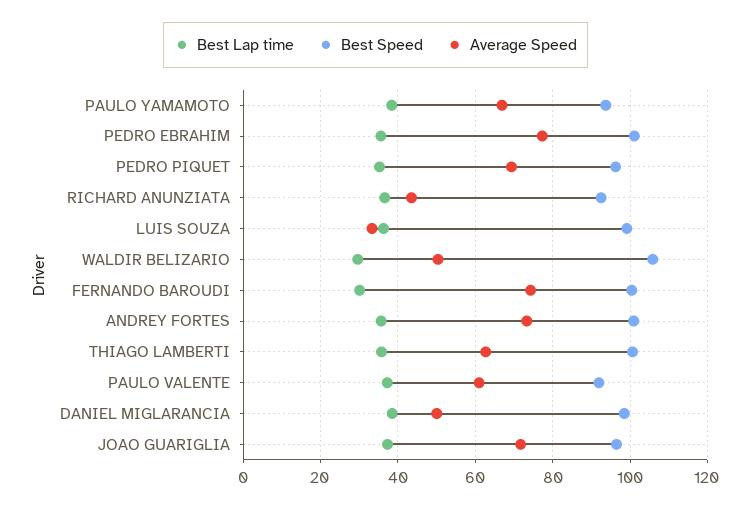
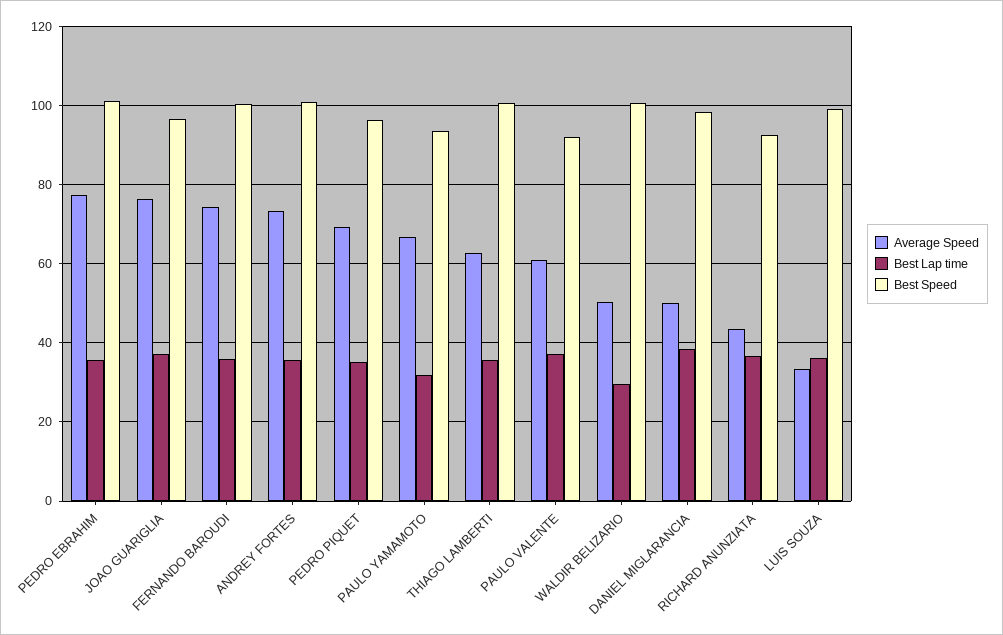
  {
    "Best Lap time": {
-     "PAULO YAMAMOTO": 38,
+     "PAULO YAMAMOTO": 32,
      "PEDRO EBRAHIM": 36,
      "PEDRO PIQUET": 36,
      "RICHARD ANUNZIATA": 36,
      "LUIS SOUZA": 36,
      "WALDIR BELIZARIO": 30,
-     "FERNANDO BAROUDI": 30,
+     "FERNANDO BAROUDI": 36,
      "ANDREY FORTES": 36,
      "THIAGO LAMBERTI": 36,
      "PAULO VALENTE": 38,
      "DANIEL MIGLARANCIA": 38,
      "JOAO GUARIGLIA": 38
    },
    "Best Speed": {
      "PAULO YAMAMOTO": 94,
      "PEDRO EBRAHIM": 102,
      "PEDRO PIQUET": 96,
      "RICHARD ANUNZIATA": 92,
      "LUIS SOUZA": 100,
-     "WALDIR BELIZARIO": 106,
+     "WALDIR BELIZARIO": 100,
      "FERNANDO BAROUDI": 100,
      "ANDREY FORTES": 100,
      "THIAGO LAMBERTI": 100,
      "PAULO VALENTE": 92,
      "DANIEL MIGLARANCIA": 98,
      "JOAO GUARIGLIA": 96
    },
    "Average Speed": {
      "PAULO YAMAMOTO": 66,
      "PEDRO EBRAHIM": 78,
      "PEDRO PIQUET": 70,
      "RICHARD ANUNZIATA": 44,
      "LUIS SOUZA": 34,
      "WALDIR BELIZARIO": 50,
      "FERNANDO BAROUDI": 74,
      "ANDREY FORTES": 74,
      "THIAGO LAMBERTI": 62,
      "PAULO VALENTE": 60,
      "DANIEL MIGLARANCIA": 50,
-     "JOAO GUARIGLIA": 72
+     "JOAO GUARIGLIA": 76
    }
  }

